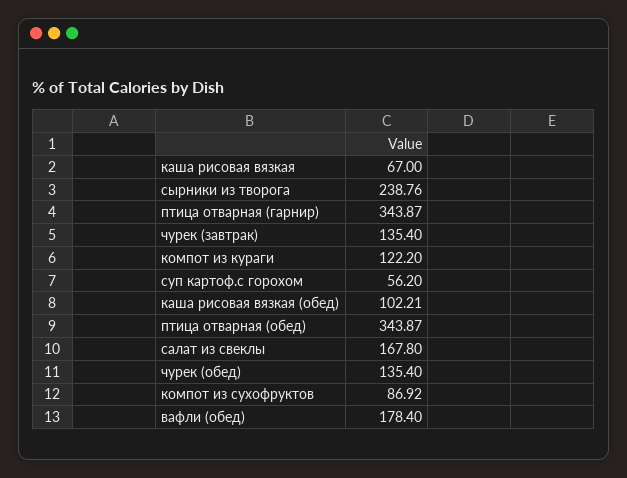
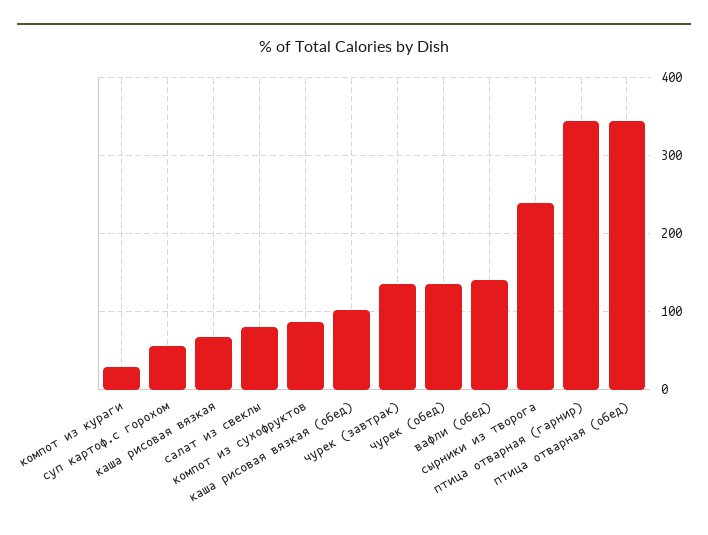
  {
    "каша рисовая вязкая": 67,
    "сырники из творога": 238.76,
    "птица отварная (гарнир)": 343.87,
    "чурек (завтрак)": 135.4,
-   "компот из кураги": 122.2,
+   "компот из кураги": 30,
    "суп картоф.с горохом": 56.2,
    "каша рисовая вязкая (обед)": 102.21,
    "птица отварная (обед)": 343.87,
-   "салат из свеклы": 167.8,
+   "салат из свеклы": 80,
    "чурек (обед)": 135.4,
    "компот из сухофруктов": 86.92,
-   "вафли (обед)": 178.4
+   "вафли (обед)": 140
  }

